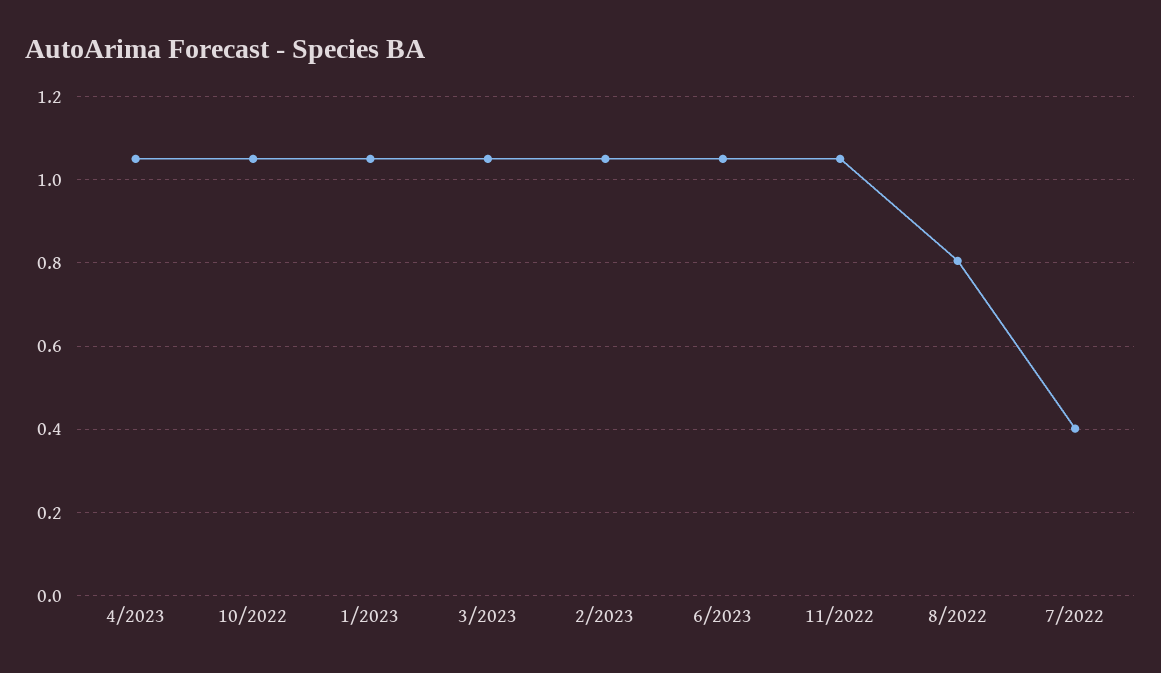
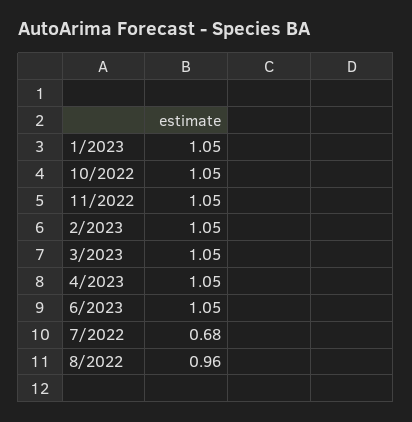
  {
    "4/2023": 1.05,
    "10/2022": 1.05,
    "1/2023": 1.05,
    "3/2023": 1.05,
    "2/2023": 1.05,
    "6/2023": 1.05,
    "11/2022": 1.05,
-   "8/2022": 0.8,
+   "8/2022": 0.96,
-   "7/2022": 0.4
+   "7/2022": 0.68
  }

